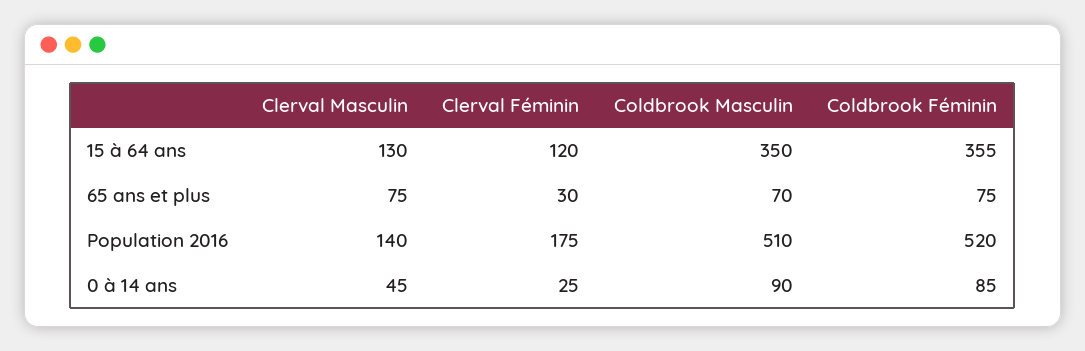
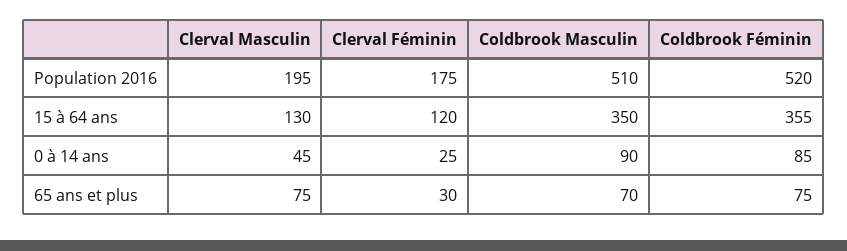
  {
    "Clerval Masculin": {
      "15 à 64 ans": 130,
      "65 ans et plus": 75,
-     "Population 2016": 140,
+     "Population 2016": 195,
      "0 à 14 ans": 45
    },
    "Clerval Féminin": {
      "15 à 64 ans": 120,
      "65 ans et plus": 30,
      "Population 2016": 175,
      "0 à 14 ans": 25
    },
    "Coldbrook Masculin": {
      "15 à 64 ans": 350,
      "65 ans et plus": 70,
      "Population 2016": 510,
      "0 à 14 ans": 90
    },
    "Coldbrook Féminin": {
      "15 à 64 ans": 355,
      "65 ans et plus": 75,
      "Population 2016": 520,
      "0 à 14 ans": 85
    }
  }

